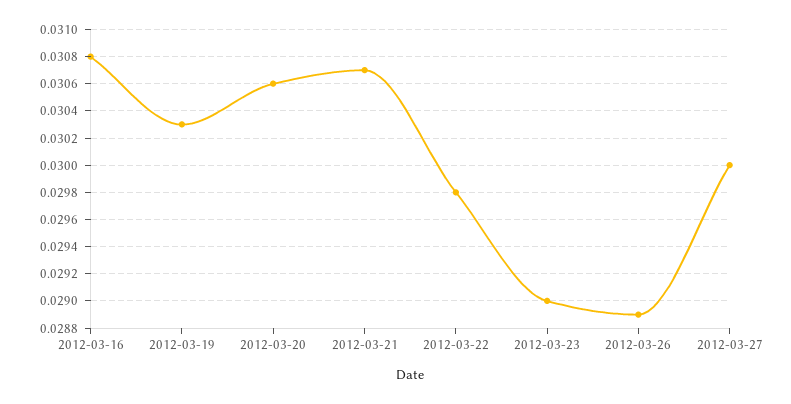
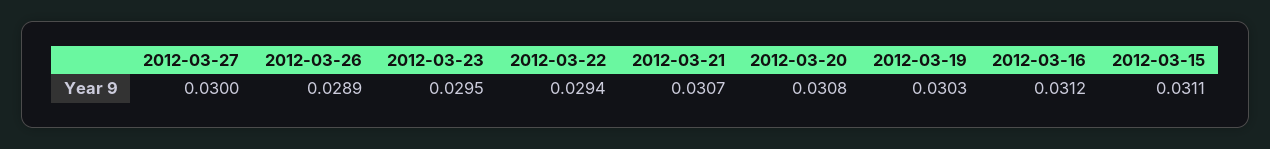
  {
-   "2012-03-16": 0.0308,
+   "2012-03-16": 0.0312,
    "2012-03-19": 0.0303,
-   "2012-03-20": 0.0306,
+   "2012-03-20": 0.0308,
    "2012-03-21": 0.0307,
-   "2012-03-22": 0.0298,
+   "2012-03-22": 0.0294,
-   "2012-03-23": 0.029,
+   "2012-03-23": 0.0295,
    "2012-03-26": 0.0289,
-   "2012-03-27": 0.03
+   "2012-03-27": 0.03,
+   "2012-03-15": 0.0311
  }

